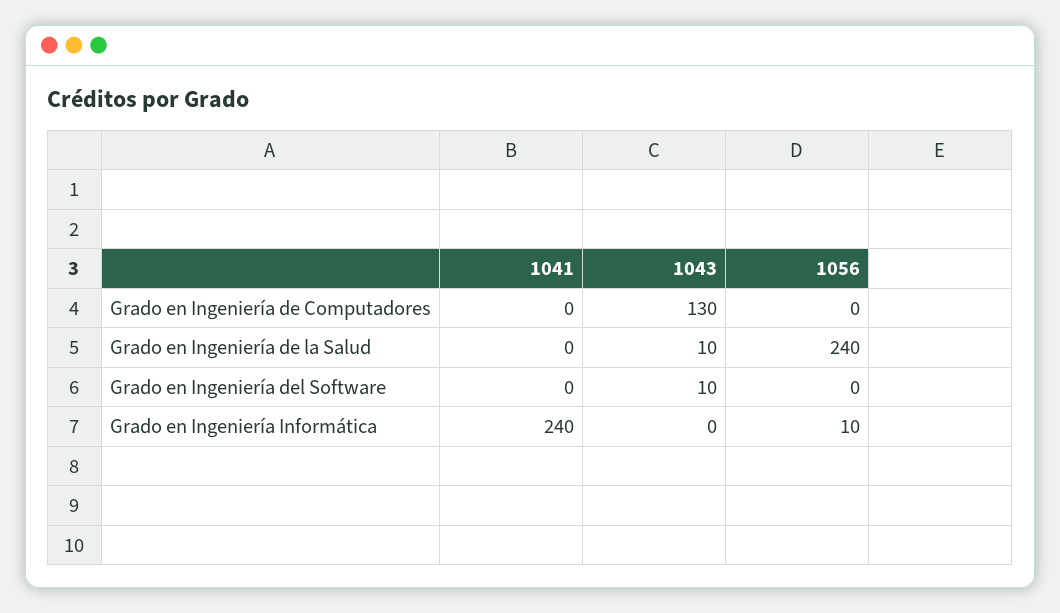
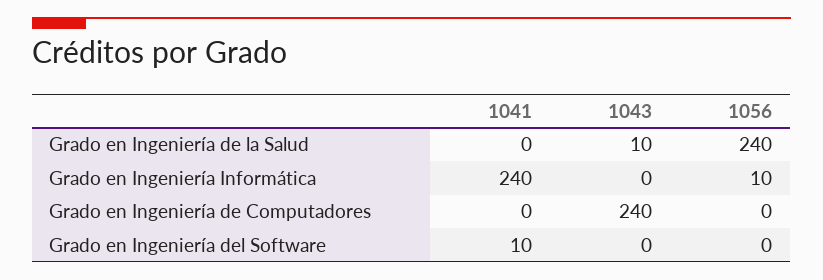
  {
    "1041": {
      "Grado en Ingeniería de Computadores": 0,
      "Grado en Ingeniería de la Salud": 0,
-     "Grado en Ingeniería del Software": 0,
+     "Grado en Ingeniería del Software": 10,
      "Grado en Ingeniería Informática": 240
    },
    "1043": {
-     "Grado en Ingeniería de Computadores": 130,
+     "Grado en Ingeniería de Computadores": 240,
      "Grado en Ingeniería de la Salud": 10,
-     "Grado en Ingeniería del Software": 10,
+     "Grado en Ingeniería del Software": 0,
      "Grado en Ingeniería Informática": 0
    },
    "1056": {
      "Grado en Ingeniería de Computadores": 0,
      "Grado en Ingeniería de la Salud": 240,
      "Grado en Ingeniería del Software": 0,
      "Grado en Ingeniería Informática": 10
    }
  }

